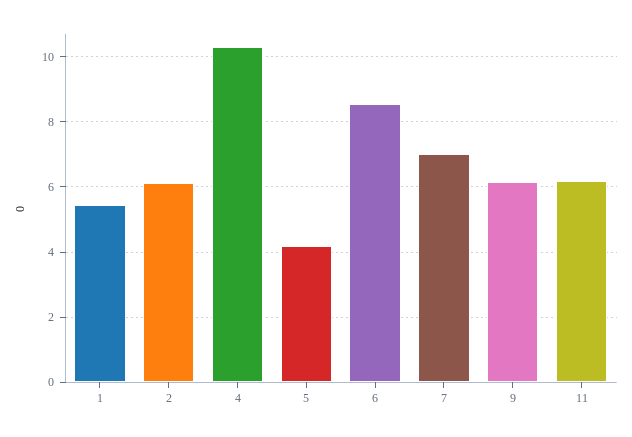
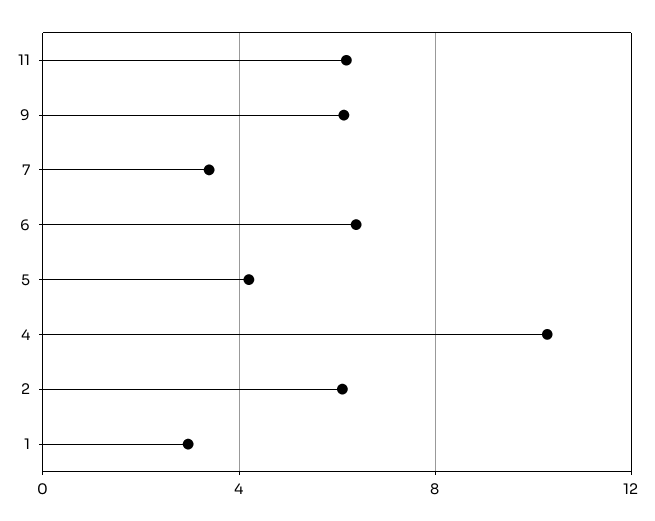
  {
-   "1": 5.4,
+   "1": 3,
    "2": 6.2,
    "4": 10.2,
    "5": 4.2,
-   "6": 8.6,
+   "6": 6.5,
-   "7": 7,
+   "7": 3.5,
    "9": 6.2,
    "11": 6.2
  }

